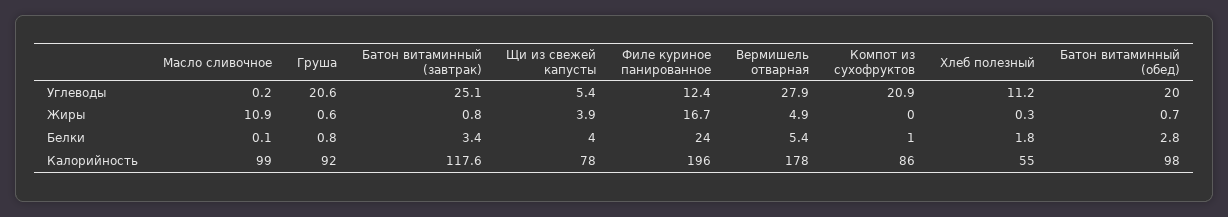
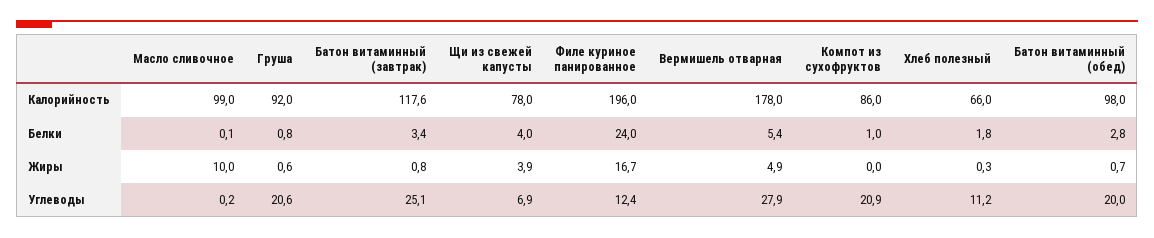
  {
    "Масло сливочное": {
      "Углеводы": 0.2,
-     "Жиры": 10.9,
+     "Жиры": 10,
      "Белки": 0.1,
      "Калорийность": 99
    },
    "Груша": {
      "Углеводы": 20.6,
      "Жиры": 0.6,
      "Белки": 0.8,
      "Калорийность": 92
    },
    "Батон витаминный (завтрак)": {
      "Углеводы": 25.1,
      "Жиры": 0.8,
      "Белки": 3.4,
      "Калорийность": 117.6
    },
    "Щи из свежей капусты": {
-     "Углеводы": 5.4,
+     "Углеводы": 6.9,
      "Жиры": 3.9,
      "Белки": 4,
      "Калорийность": 78
    },
    "Филе куриное панированное": {
      "Углеводы": 12.4,
      "Жиры": 16.7,
      "Белки": 24,
      "Калорийность": 196
    },
    "Вермишель отварная": {
      "Углеводы": 27.9,
      "Жиры": 4.9,
      "Белки": 5.4,
      "Калорийность": 178
    },
    "Компот из сухофруктов": {
      "Углеводы": 20.9,
      "Жиры": 0,
      "Белки": 1,
      "Калорийность": 86
    },
    "Хлеб полезный": {
      "Углеводы": 11.2,
      "Жиры": 0.3,
      "Белки": 1.8,
-     "Калорийность": 55
+     "Калорийность": 66
    },
    "Батон витаминный (обед)": {
      "Углеводы": 20,
      "Жиры": 0.7,
      "Белки": 2.8,
      "Калорийность": 98
    }
  }

